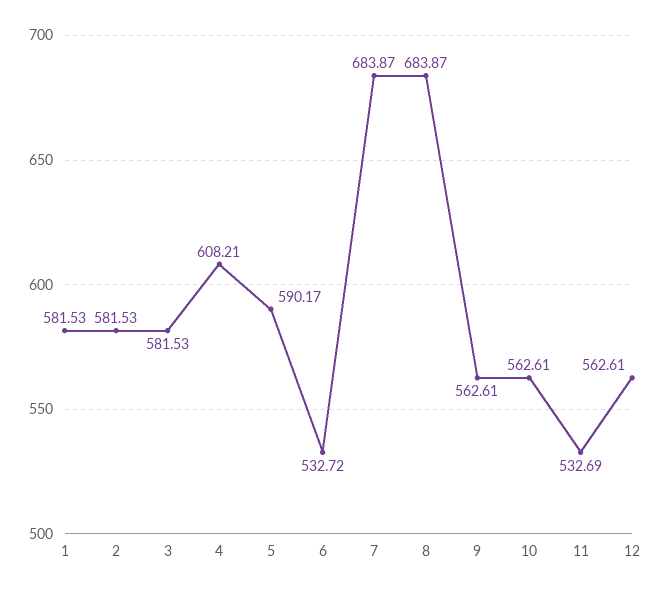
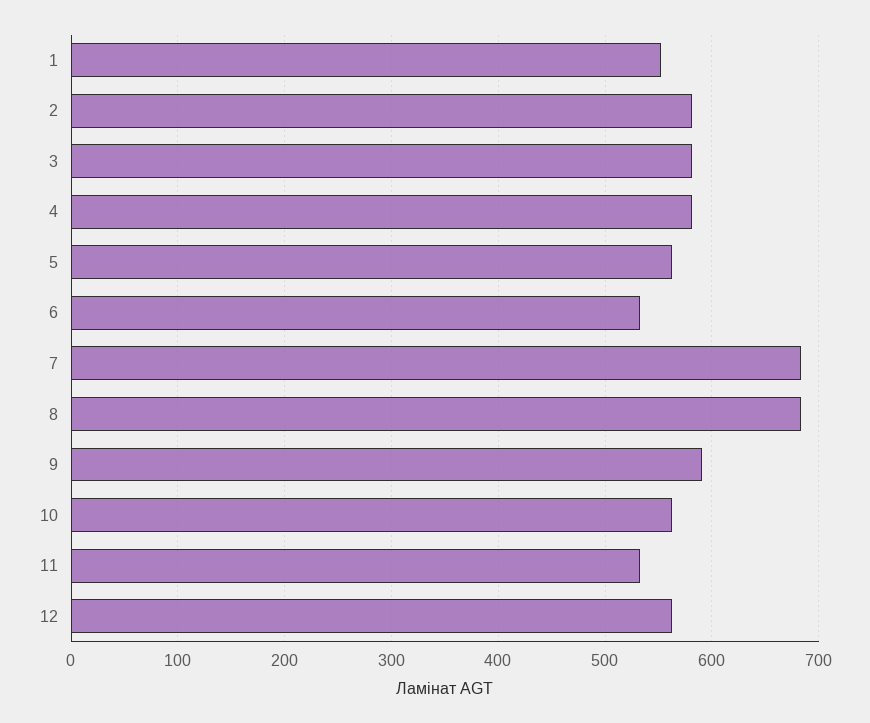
  {
-   "1": 581.53,
+   "1": 550,
    "2": 581.53,
    "3": 581.53,
-   "4": 608.21,
+   "4": 580,
-   "5": 590.17,
+   "5": 560,
    "6": 532.72,
    "7": 683.87,
    "8": 683.87,
-   "9": 562.61,
+   "9": 590,
    "10": 562.61,
    "11": 532.69,
    "12": 562.61
  }

